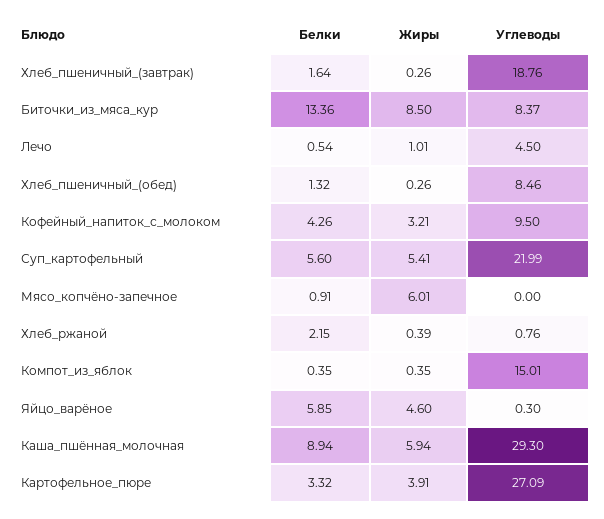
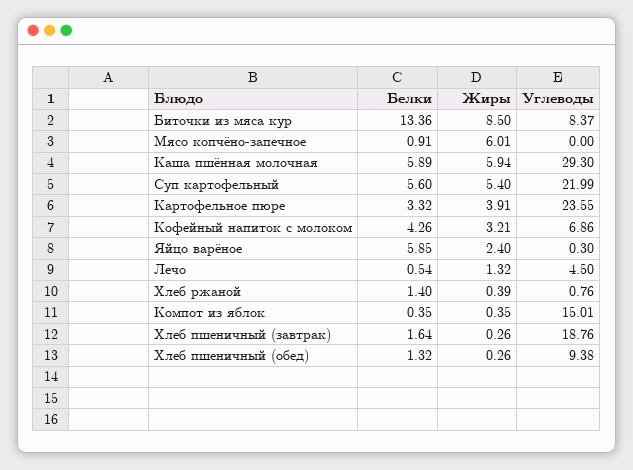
  {
    "Белки": {
      "Хлеб_пшеничный_(завтрак)": 1.64,
      "Биточки_из_мяса_кур": 13.36,
      "Лечо": 0.54,
      "Хлеб_пшеничный_(обед)": 1.32,
      "Кофейный_напиток_с_молоком": 4.26,
      "Суп_картофельный": 5.6,
      "Мясо_копчёно-запечное": 0.91,
-     "Хлеб_ржаной": 2.15,
+     "Хлеб_ржаной": 1.4,
      "Компот_из_яблок": 0.35,
      "Яйцо_варёное": 5.85,
-     "Каша_пшённая_молочная": 8.94,
+     "Каша_пшённая_молочная": 5.89,
      "Картофельное_пюре": 3.32
    },
    "Жиры": {
      "Хлеб_пшеничный_(завтрак)": 0.26,
      "Биточки_из_мяса_кур": 8.5,
-     "Лечо": 1.01,
+     "Лечо": 1.32,
      "Хлеб_пшеничный_(обед)": 0.26,
      "Кофейный_напиток_с_молоком": 3.21,
-     "Суп_картофельный": 5.41,
+     "Суп_картофельный": 5.4,
      "Мясо_копчёно-запечное": 6.01,
      "Хлеб_ржаной": 0.39,
      "Компот_из_яблок": 0.35,
-     "Яйцо_варёное": 4.6,
+     "Яйцо_варёное": 2.4,
      "Каша_пшённая_молочная": 5.94,
      "Картофельное_пюре": 3.91
    },
    "Углеводы": {
      "Хлеб_пшеничный_(завтрак)": 18.76,
      "Биточки_из_мяса_кур": 8.37,
      "Лечо": 4.5,
-     "Хлеб_пшеничный_(обед)": 8.46,
+     "Хлеб_пшеничный_(обед)": 9.38,
-     "Кофейный_напиток_с_молоком": 9.5,
+     "Кофейный_напиток_с_молоком": 6.86,
      "Суп_картофельный": 21.99,
      "Мясо_копчёно-запечное": 0,
      "Хлеб_ржаной": 0.76,
      "Компот_из_яблок": 15.01,
      "Яйцо_варёное": 0.3,
      "Каша_пшённая_молочная": 29.3,
-     "Картофельное_пюре": 27.09
+     "Картофельное_пюре": 23.55
    }
  }

